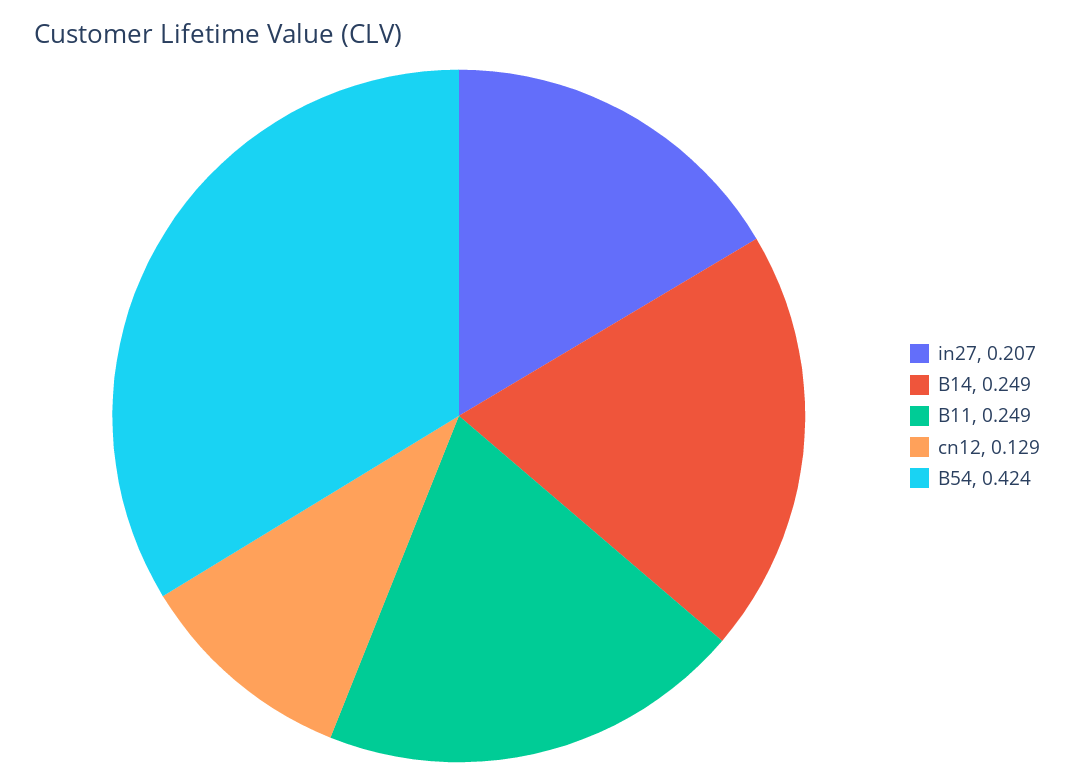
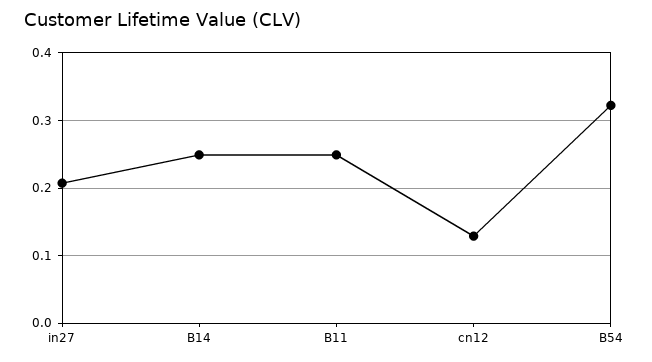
  {
    "in27": 0.207,
    "B14": 0.249,
    "B11": 0.249,
    "cn12": 0.129,
-   "B54": 0.424
+   "B54": 0.32
  }

